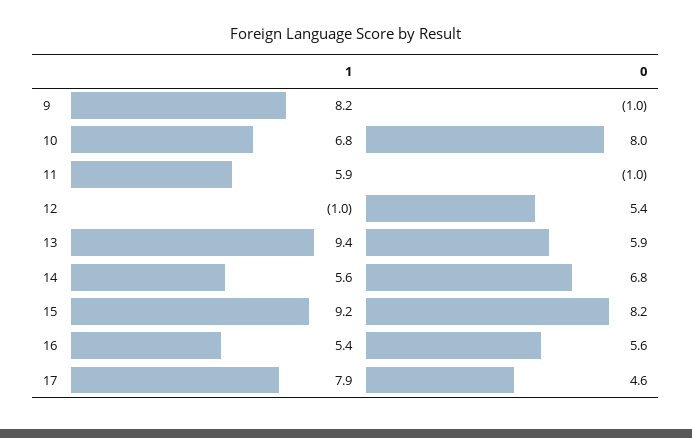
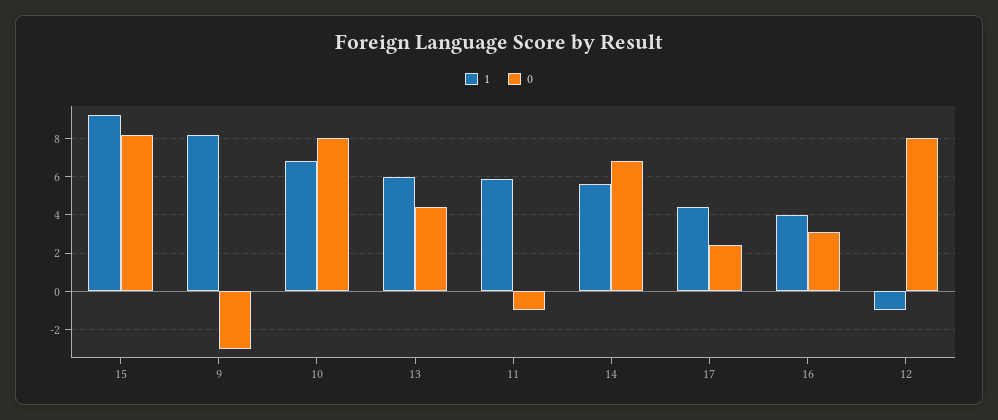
  {
    "1": {
      "9": 8.2,
      "10": 6.8,
      "11": 5.9,
      "12": -1,
-     "13": 9.4,
+     "13": 6,
      "14": 5.6,
      "15": 9.2,
-     "16": 5.4,
+     "16": 4,
-     "17": 7.9
+     "17": 4.5
    },
    "0": {
-     "9": -1,
+     "9": -3,
      "10": 8,
      "11": -1,
-     "12": 5.4,
+     "12": 8,
-     "13": 5.9,
+     "13": 4.5,
      "14": 6.8,
      "15": 8.2,
-     "16": 5.6,
+     "16": 3,
-     "17": 4.6
+     "17": 2.5
    }
  }

